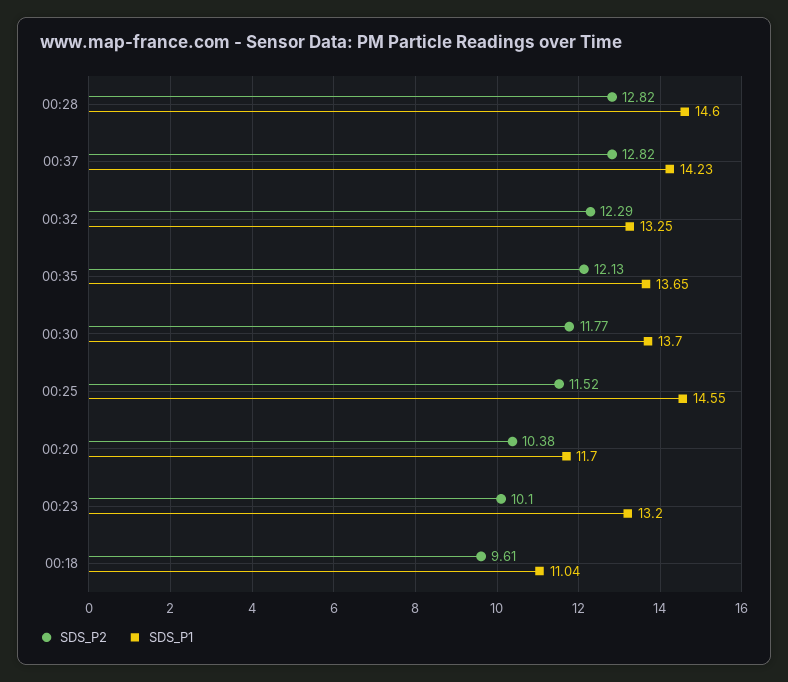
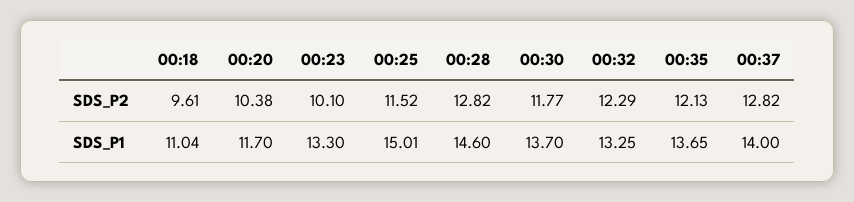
  {
    "SDS_P2": {
      "00:28": 12.82,
      "00:37": 12.82,
      "00:32": 12.29,
      "00:35": 12.13,
      "00:30": 11.77,
      "00:25": 11.52,
      "00:20": 10.38,
      "00:23": 10.1,
      "00:18": 9.61
    },
    "SDS_P1": {
      "00:28": 14.6,
-     "00:37": 14.23,
+     "00:37": 14,
      "00:32": 13.25,
      "00:35": 13.65,
      "00:30": 13.7,
-     "00:25": 14.55,
+     "00:25": 15.01,
      "00:20": 11.7,
-     "00:23": 13.2,
+     "00:23": 13.3,
      "00:18": 11.04
    }
  }

